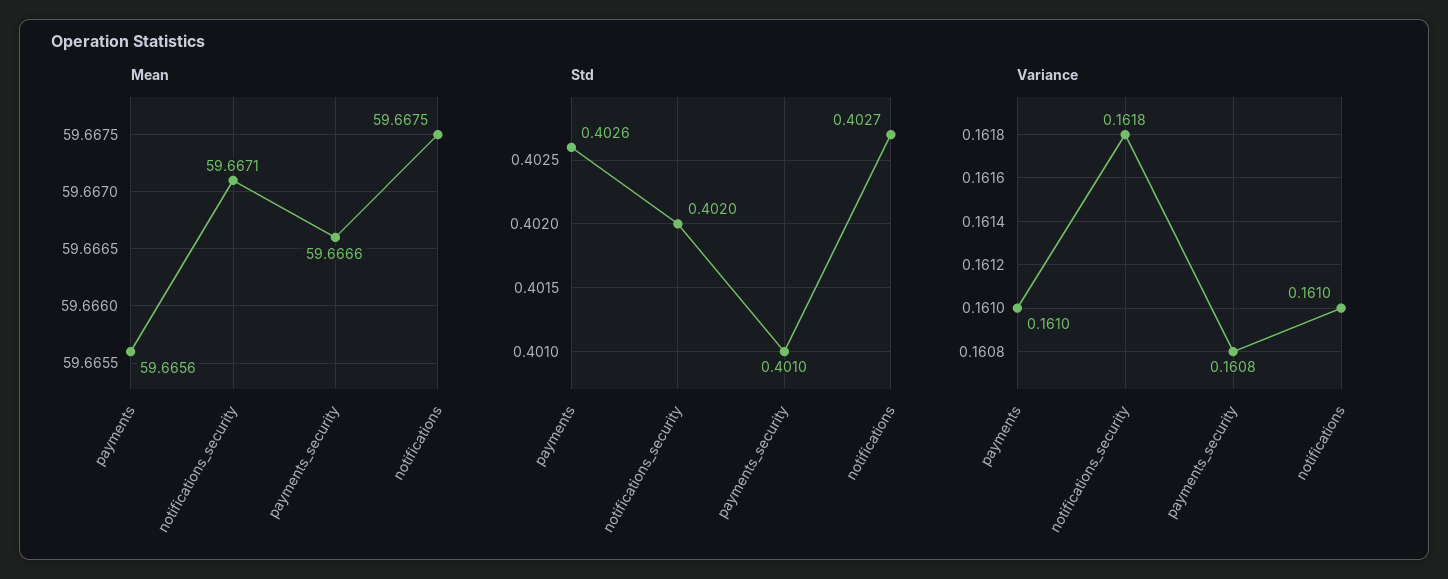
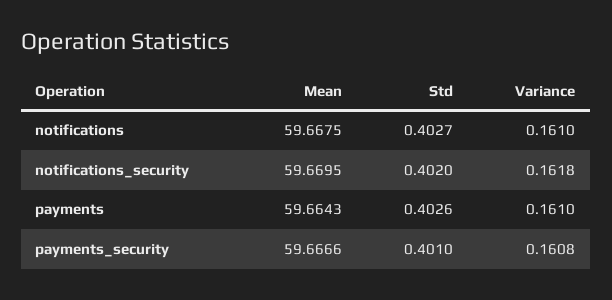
  {
    "Mean": {
-     "payments": 59.6656,
+     "payments": 59.6643,
-     "notifications_security": 59.6671,
+     "notifications_security": 59.6695,
      "payments_security": 59.6666,
      "notifications": 59.6675
    },
    "Std": {
      "payments": 0.4026,
      "notifications_security": 0.402,
      "payments_security": 0.401,
      "notifications": 0.4027
    },
    "Variance": {
      "payments": 0.161,
      "notifications_security": 0.1618,
      "payments_security": 0.1608,
      "notifications": 0.161
    }
  }

